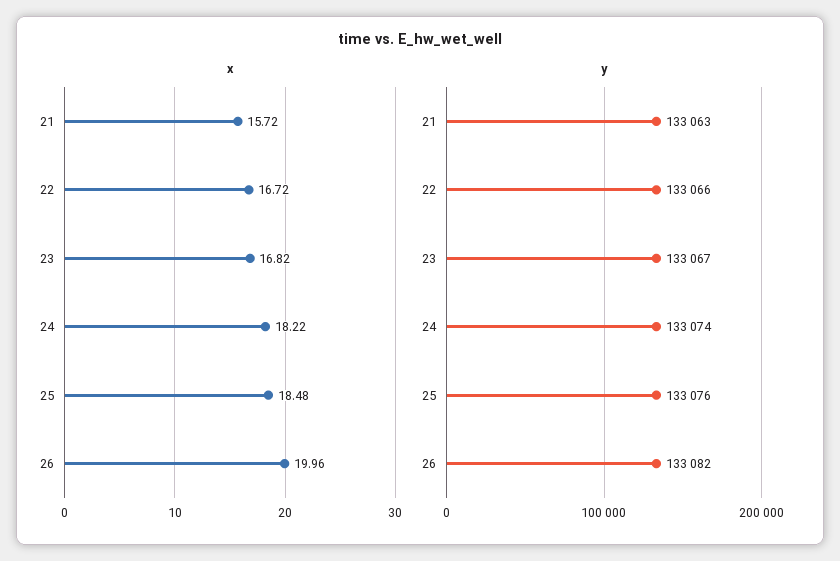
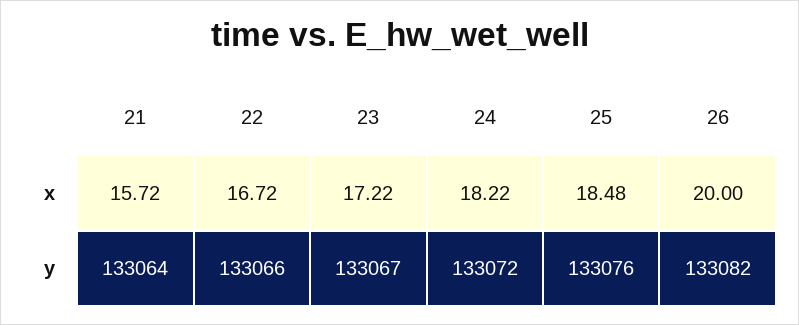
  {
    "x": {
      "21": 15.72,
      "22": 16.72,
-     "23": 16.82,
+     "23": 17.22,
      "24": 18.22,
      "25": 18.48,
-     "26": 19.96
+     "26": 20
    },
    "y": {
-     "21": 133063,
+     "21": 133064,
      "22": 133066,
      "23": 133067,
-     "24": 133074,
+     "24": 133072,
      "25": 133076,
      "26": 133082
    }
  }

